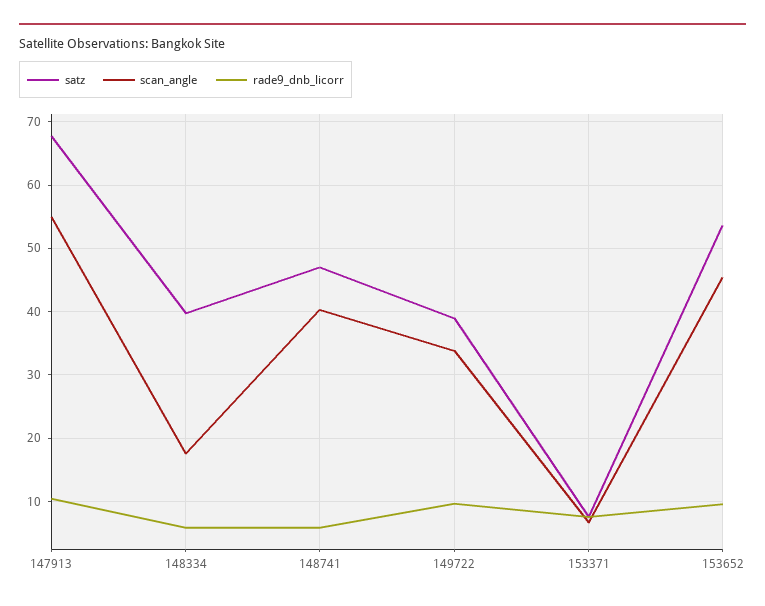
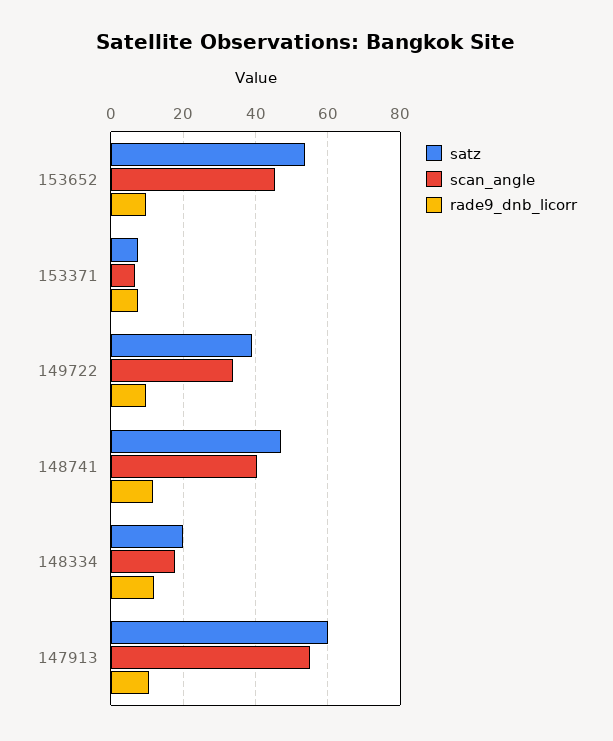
  {
    "satz": {
-     "147913": 68,
+     "147913": 60,
-     "148334": 40,
+     "148334": 20,
      "148741": 47,
      "149722": 39,
      "153371": 8,
      "153652": 54
    },
    "scan_angle": {
      "147913": 55,
      "148334": 18,
      "148741": 40,
      "149722": 34,
      "153371": 7,
      "153652": 45
    },
    "rade9_dnb_licorr": {
      "147913": 10,
-     "148334": 6,
+     "148334": 12,
-     "148741": 6,
+     "148741": 12,
      "149722": 10,
      "153371": 8,
      "153652": 10
    }
  }

